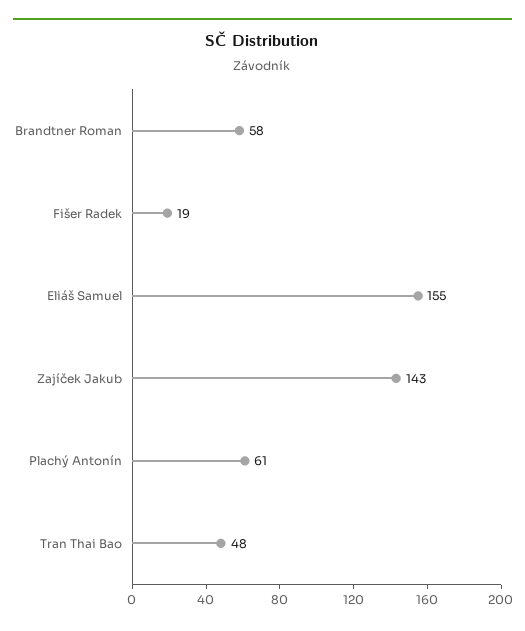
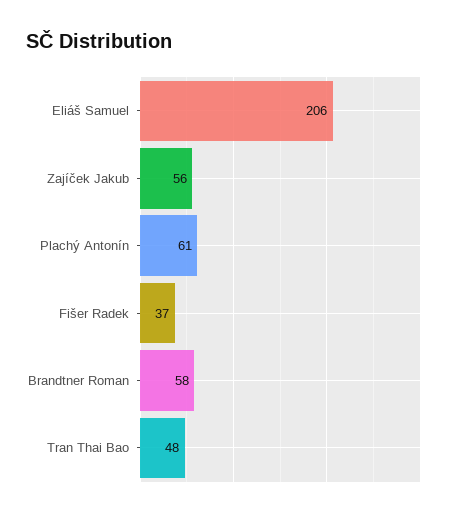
  {
    "Brandtner Roman": 58,
-   "Fišer Radek": 19,
+   "Fišer Radek": 37,
-   "Eliáš Samuel": 155,
+   "Eliáš Samuel": 206,
-   "Zajíček Jakub": 143,
+   "Zajíček Jakub": 56,
    "Plachý Antonín": 61,
    "Tran Thai Bao": 48
  }

